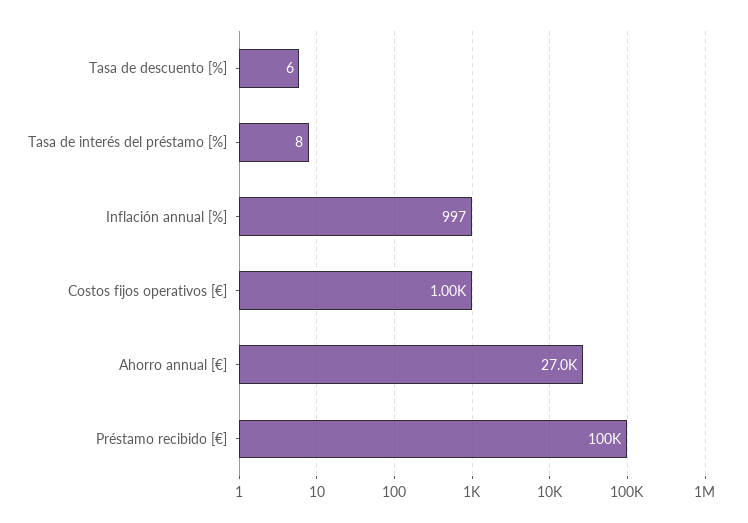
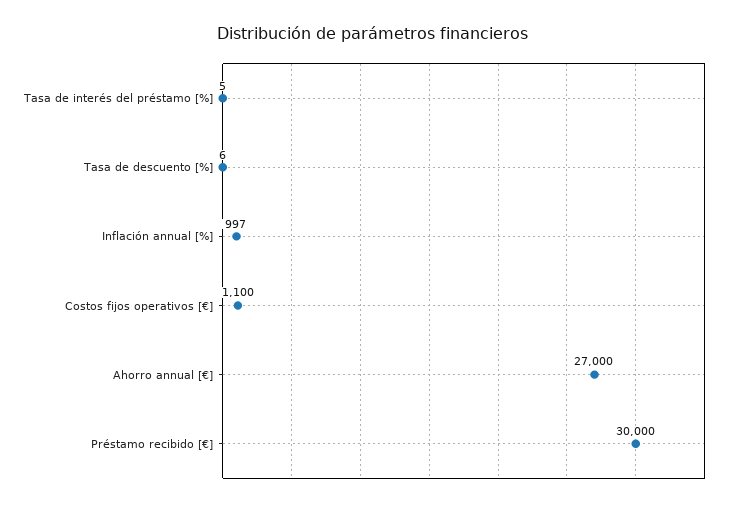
  {
    "Tasa de descuento [%]": 6,
-   "Tasa de interés del préstamo [%]": 8,
+   "Tasa de interés del préstamo [%]": 5,
    "Inflación annual [%]": 997,
-   "Costos fijos operativos [€]": 1000,
+   "Costos fijos operativos [€]": 1100,
    "Ahorro annual [€]": 27000,
-   "Préstamo recibido [€]": 100000
+   "Préstamo recibido [€]": 30000
  }

